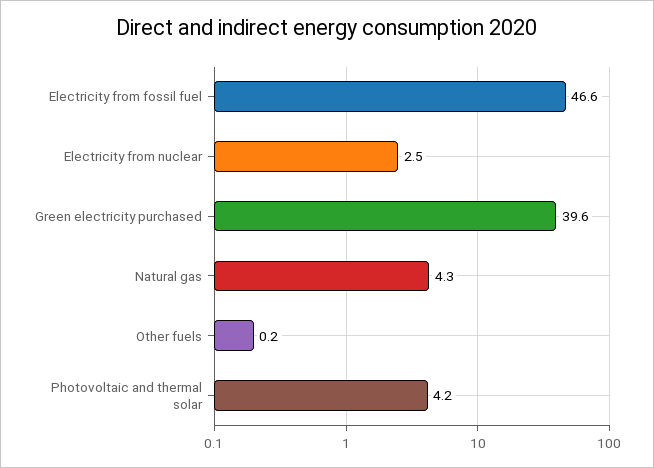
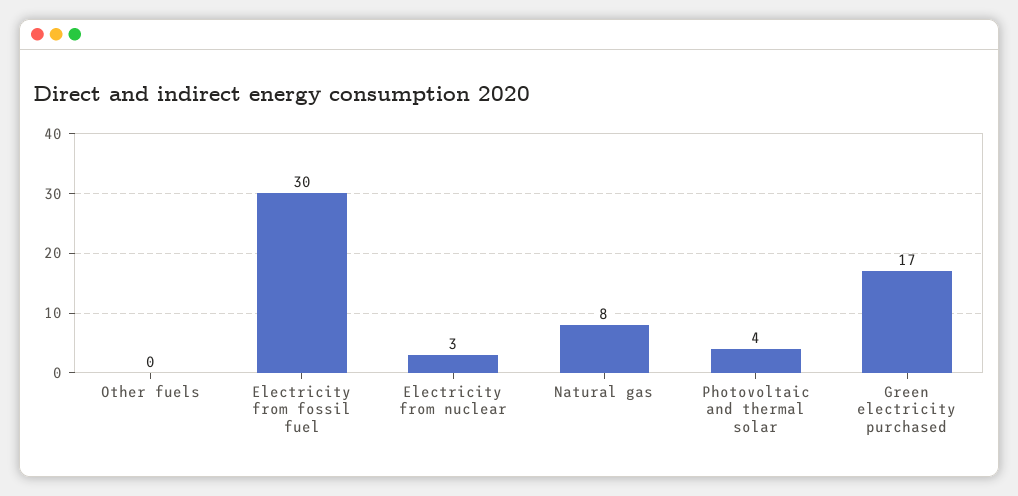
  {
-   "Electricity from fossil fuel": 46.6,
+   "Electricity from fossil fuel": 30,
    "Electricity from nuclear": 2.5,
-   "Green electricity purchased": 39.6,
+   "Green electricity purchased": 17,
-   "Natural gas": 4.3,
+   "Natural gas": 8,
    "Other fuels": 0.2,
    "Photovoltaic and thermal solar": 4.2
  }

